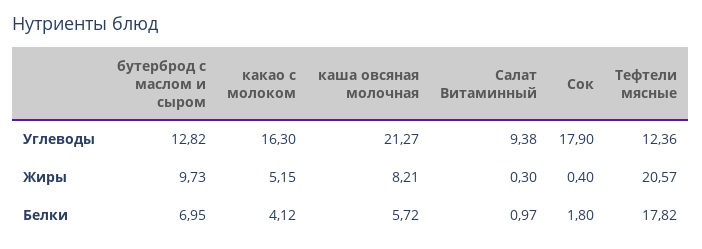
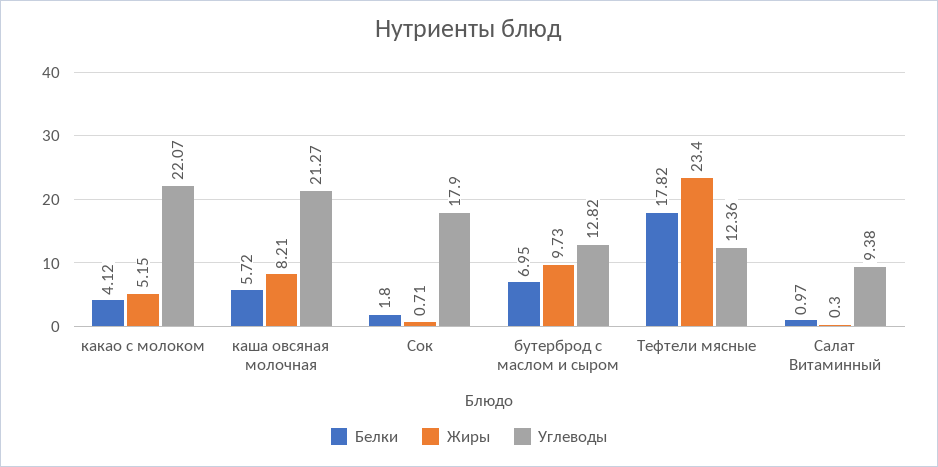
  {
    "Углеводы": {
      "бутерброд с маслом и сыром": 12.82,
-     "какао с молоком": 16.3,
+     "какао с молоком": 22.07,
      "каша овсяная молочная": 21.27,
      "Салат Витаминный": 9.38,
      "Сок": 17.9,
      "Тефтели мясные": 12.36
    },
    "Жиры": {
      "бутерброд с маслом и сыром": 9.73,
      "какао с молоком": 5.15,
      "каша овсяная молочная": 8.21,
      "Салат Витаминный": 0.3,
-     "Сок": 0.4,
+     "Сок": 0.71,
-     "Тефтели мясные": 20.57
+     "Тефтели мясные": 23.4
    },
    "Белки": {
      "бутерброд с маслом и сыром": 6.95,
      "какао с молоком": 4.12,
      "каша овсяная молочная": 5.72,
      "Салат Витаминный": 0.97,
      "Сок": 1.8,
      "Тефтели мясные": 17.82
    }
  }

